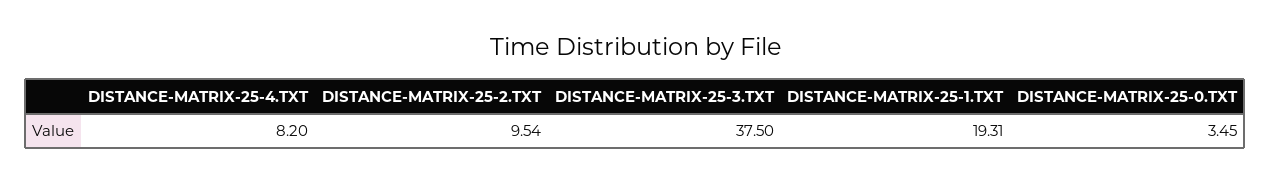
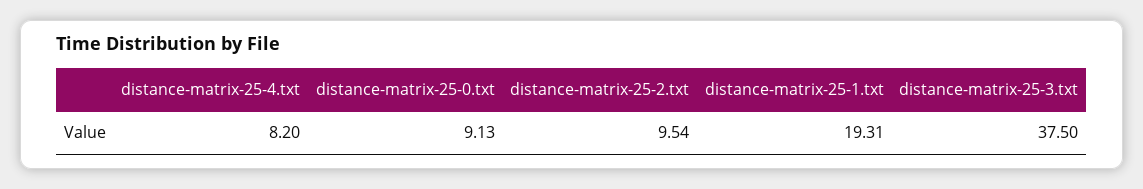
  {
    "DISTANCE-MATRIX-25-4.TXT": 8.2,
    "DISTANCE-MATRIX-25-2.TXT": 9.54,
    "DISTANCE-MATRIX-25-3.TXT": 37.5,
    "DISTANCE-MATRIX-25-1.TXT": 19.31,
-   "DISTANCE-MATRIX-25-0.TXT": 3.45
+   "DISTANCE-MATRIX-25-0.TXT": 9.13
  }

